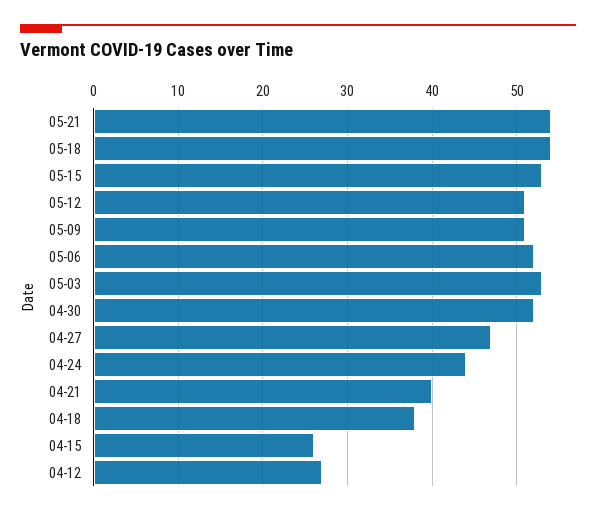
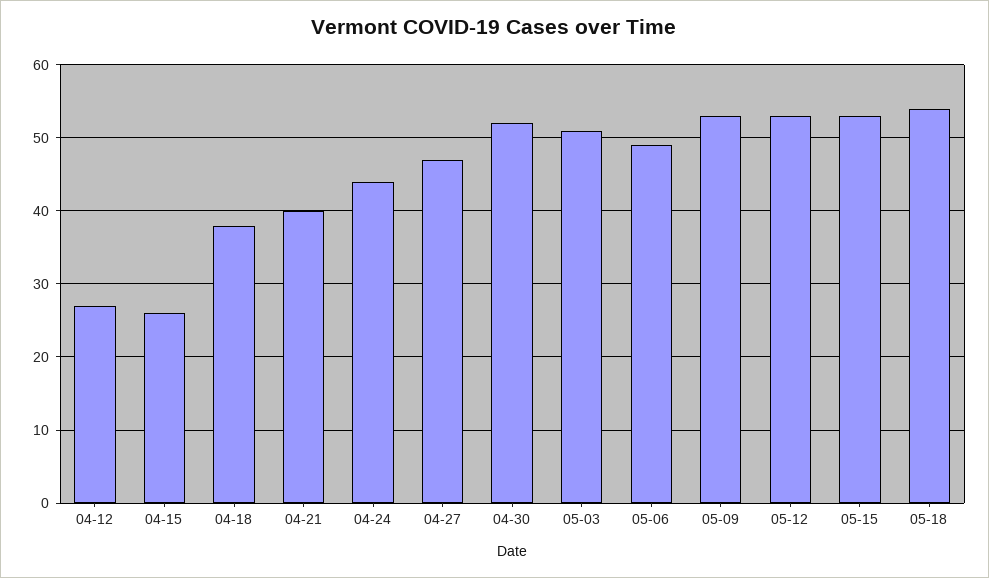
  {
-   "05-21": 54,
    "05-18": 54,
    "05-15": 53,
-   "05-12": 51,
+   "05-12": 53,
-   "05-09": 51,
+   "05-09": 53,
-   "05-06": 52,
+   "05-06": 49,
-   "05-03": 53,
+   "05-03": 51,
    "04-30": 52,
    "04-27": 47,
    "04-24": 44,
    "04-21": 40,
    "04-18": 38,
    "04-15": 26,
    "04-12": 27
  }

